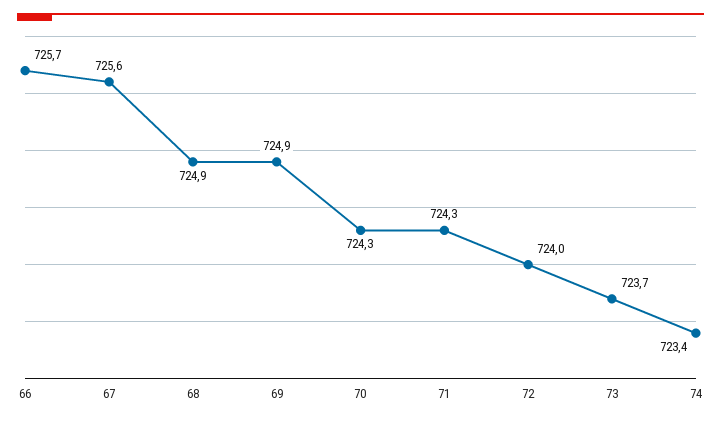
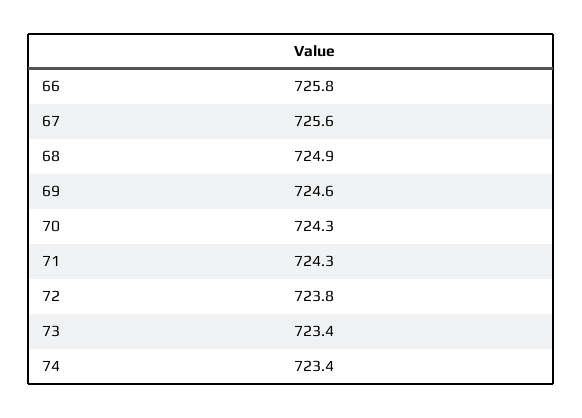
  {
-   "66": 725.7,
+   "66": 725.8,
    "67": 725.6,
    "68": 724.9,
-   "69": 724.9,
+   "69": 724.6,
    "70": 724.3,
    "71": 724.3,
-   "72": 724,
+   "72": 723.8,
-   "73": 723.7,
+   "73": 723.4,
    "74": 723.4
  }

